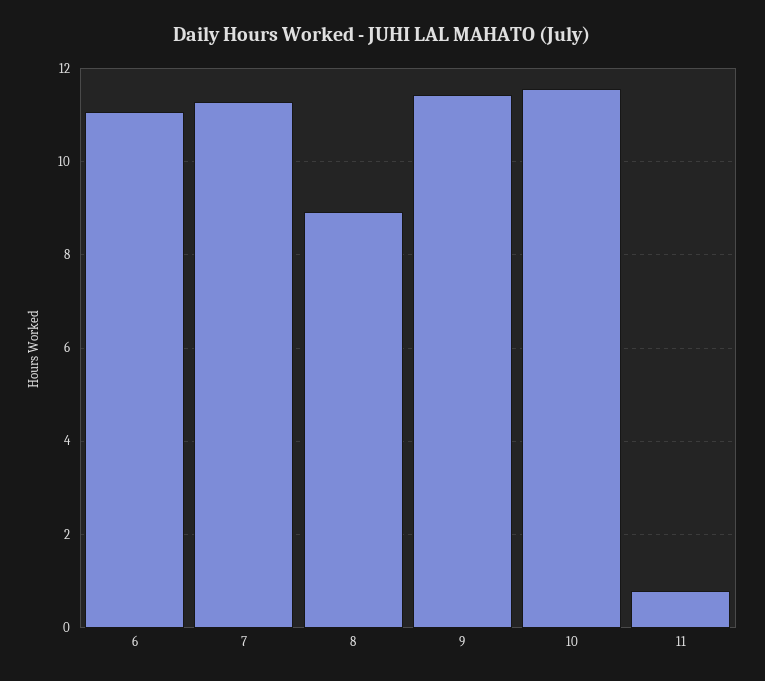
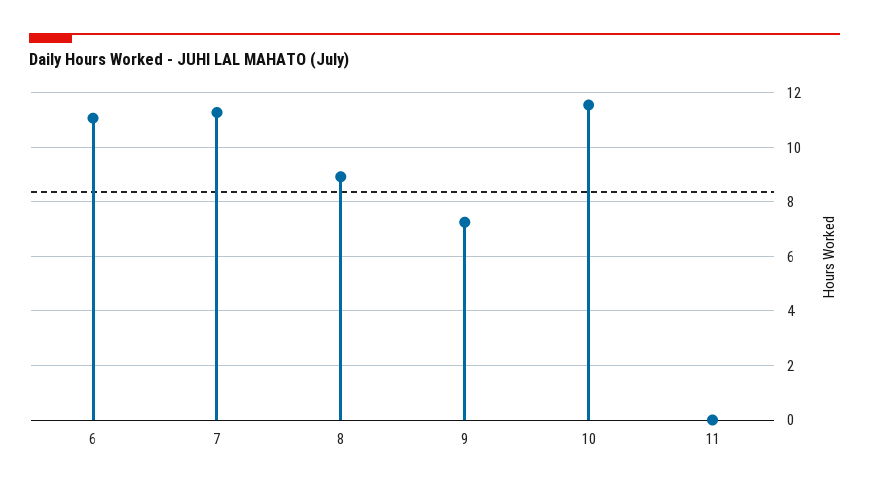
  {
    "6": 11,
    "7": 11.2,
    "8": 9,
-   "9": 11.4,
+   "9": 7.25,
    "10": 11.6,
-   "11": 0.8
+   "11": 0
  }

